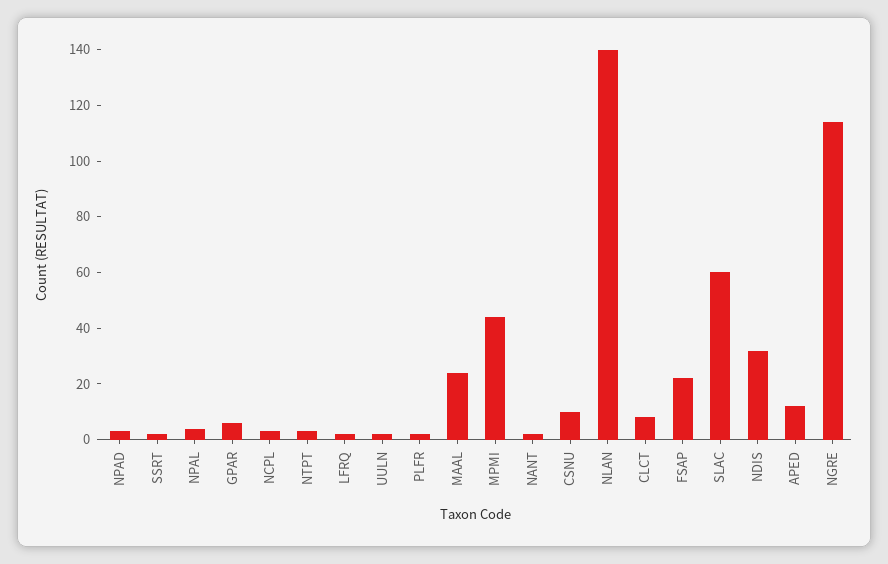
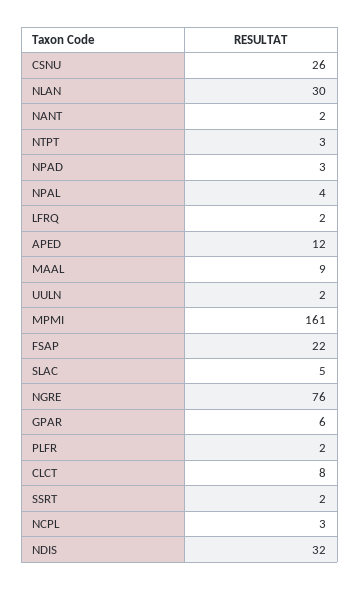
  {
    "NPAD": 3,
    "SSRT": 2,
    "NPAL": 4,
    "GPAR": 6,
    "NCPL": 3,
    "NTPT": 3,
    "LFRQ": 2,
    "UULN": 2,
    "PLFR": 2,
-   "MAAL": 25,
+   "MAAL": 9,
-   "MPMI": 45,
+   "MPMI": 161,
    "NANT": 2,
-   "CSNU": 10,
+   "CSNU": 26,
-   "NLAN": 140,
+   "NLAN": 30,
    "CLCT": 8,
    "FSAP": 22,
-   "SLAC": 60,
+   "SLAC": 5,
    "NDIS": 32,
    "APED": 12,
-   "NGRE": 115
+   "NGRE": 76
  }

